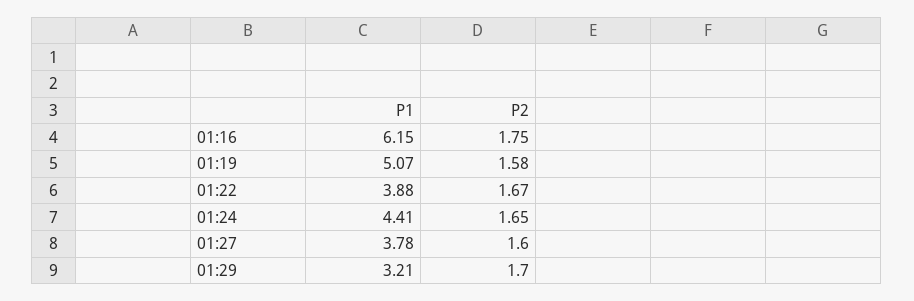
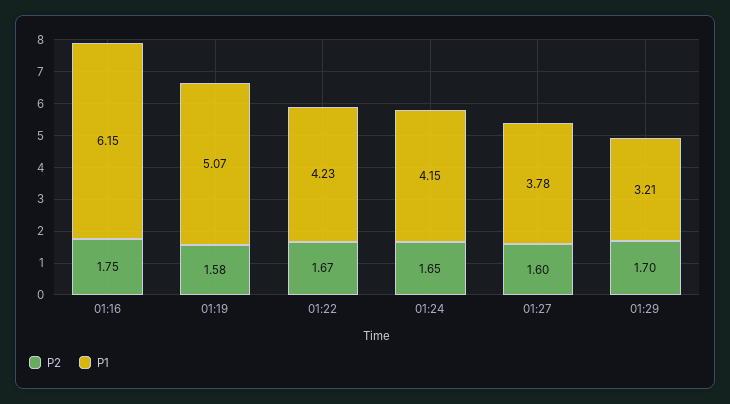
  {
    "P1": {
      "01:16": 6.15,
      "01:19": 5.07,
-     "01:22": 3.88,
+     "01:22": 4.23,
-     "01:24": 4.41,
+     "01:24": 4.15,
      "01:27": 3.78,
      "01:29": 3.21
    },
    "P2": {
      "01:16": 1.75,
      "01:19": 1.58,
      "01:22": 1.67,
      "01:24": 1.65,
      "01:27": 1.6,
      "01:29": 1.7
    }
  }

